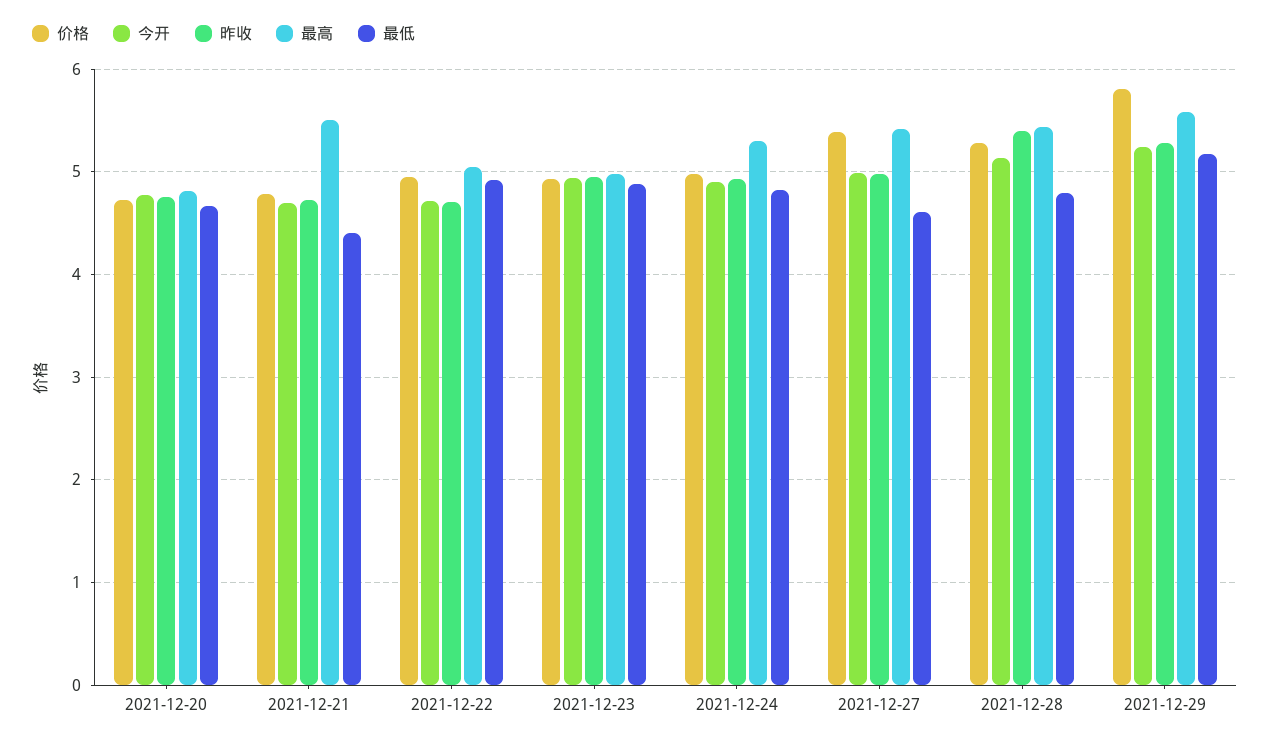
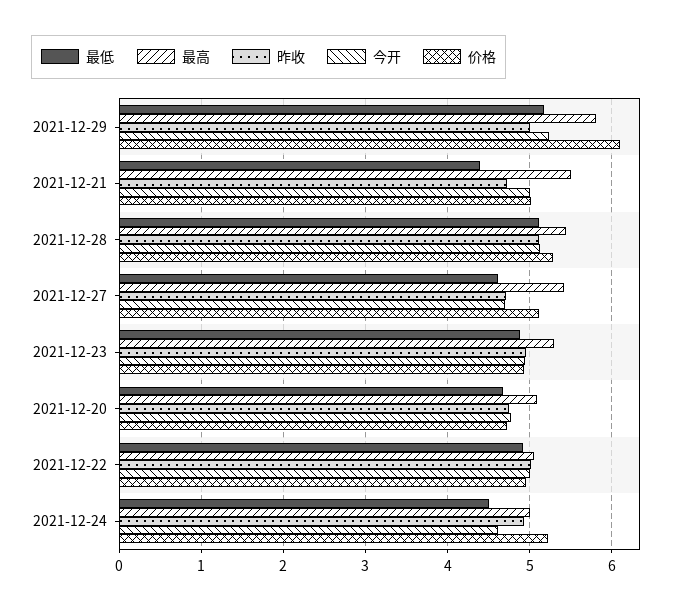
  {
    "价格": {
      "2021-12-20": 4.7,
-     "2021-12-21": 4.8,
+     "2021-12-21": 5,
      "2021-12-22": 5,
      "2021-12-23": 4.9,
-     "2021-12-24": 5,
+     "2021-12-24": 5.2,
-     "2021-12-27": 5.4,
+     "2021-12-27": 5.1,
      "2021-12-28": 5.3,
-     "2021-12-29": 5.8
+     "2021-12-29": 6.1
    },
    "今开": {
      "2021-12-20": 4.8,
-     "2021-12-21": 4.7,
+     "2021-12-21": 5,
-     "2021-12-22": 4.7,
+     "2021-12-22": 5,
      "2021-12-23": 4.9,
-     "2021-12-24": 4.9,
+     "2021-12-24": 4.6,
-     "2021-12-27": 5,
+     "2021-12-27": 4.7,
      "2021-12-28": 5.1,
      "2021-12-29": 5.2
    },
    "昨收": {
      "2021-12-20": 4.8,
      "2021-12-21": 4.7,
-     "2021-12-22": 4.7,
+     "2021-12-22": 5,
      "2021-12-23": 5,
      "2021-12-24": 4.9,
-     "2021-12-27": 5,
+     "2021-12-27": 4.7,
-     "2021-12-28": 5.4,
+     "2021-12-28": 5.1,
-     "2021-12-29": 5.3
+     "2021-12-29": 5
    },
    "最高": {
-     "2021-12-20": 4.8,
+     "2021-12-20": 5.1,
      "2021-12-21": 5.5,
      "2021-12-22": 5.1,
-     "2021-12-23": 5,
+     "2021-12-23": 5.3,
-     "2021-12-24": 5.3,
+     "2021-12-24": 5,
      "2021-12-27": 5.4,
      "2021-12-28": 5.4,
-     "2021-12-29": 5.6
+     "2021-12-29": 5.8
    },
    "最低": {
      "2021-12-20": 4.7,
      "2021-12-21": 4.4,
      "2021-12-22": 4.9,
      "2021-12-23": 4.9,
-     "2021-12-24": 4.8,
+     "2021-12-24": 4.5,
      "2021-12-27": 4.6,
-     "2021-12-28": 4.8,
+     "2021-12-28": 5.1,
      "2021-12-29": 5.2
    }
  }

